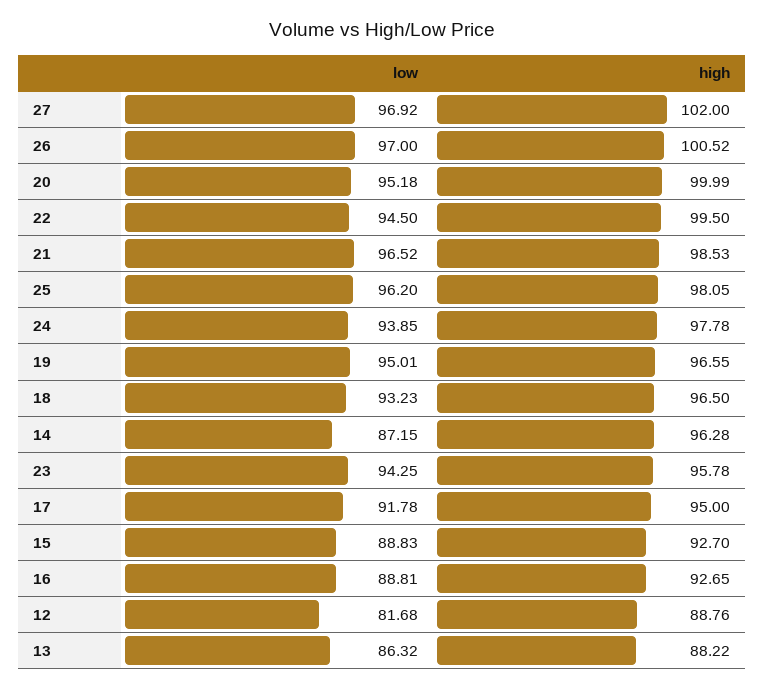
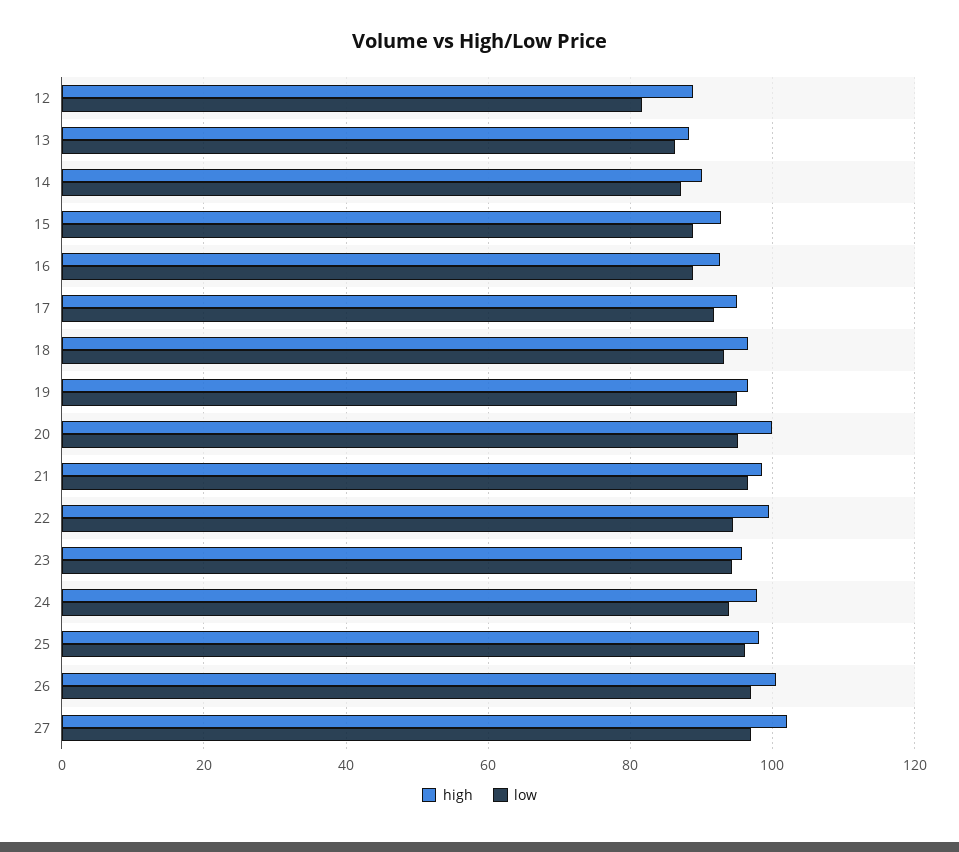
  {
    "low": {
      "27": 96.92,
      "26": 97,
      "20": 95.18,
      "22": 94.5,
      "21": 96.52,
      "25": 96.2,
      "24": 93.85,
      "19": 95.01,
      "18": 93.23,
      "14": 87.15,
      "23": 94.25,
      "17": 91.78,
      "15": 88.83,
      "16": 88.81,
      "12": 81.68,
      "13": 86.32
    },
    "high": {
      "27": 102,
      "26": 100.52,
      "20": 99.99,
      "22": 99.5,
      "21": 98.53,
      "25": 98.05,
      "24": 97.78,
      "19": 96.55,
      "18": 96.5,
-     "14": 96.28,
+     "14": 90,
      "23": 95.78,
      "17": 95,
      "15": 92.7,
      "16": 92.65,
      "12": 88.76,
      "13": 88.22
    }
  }

